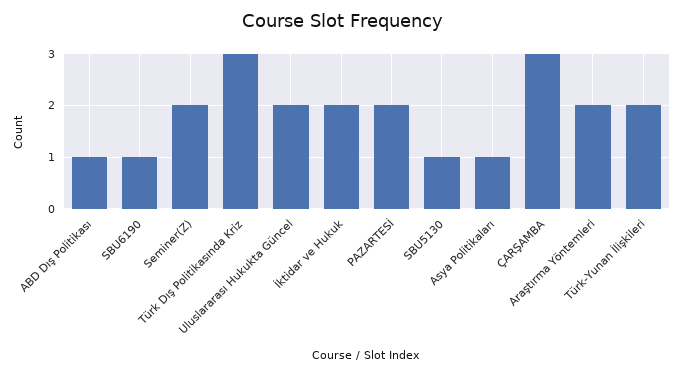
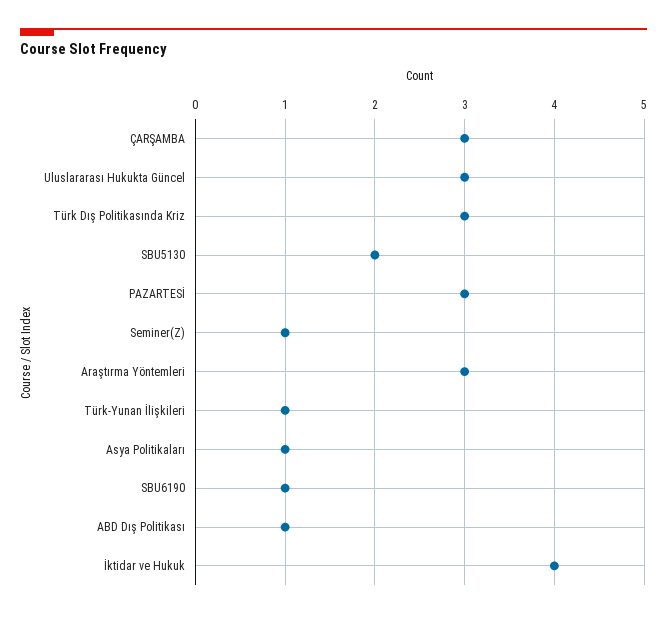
  {
    "ABD Dış Politikası": 1,
    "SBU6190": 1,
-   "Seminer(Z)": 2,
+   "Seminer(Z)": 1,
    "Türk Dış Politikasında Kriz": 3,
-   "Uluslararası Hukukta Güncel": 2,
+   "Uluslararası Hukukta Güncel": 3,
-   "İktidar ve Hukuk": 2,
+   "İktidar ve Hukuk": 4,
-   "PAZARTESİ": 2,
+   "PAZARTESİ": 3,
-   "SBU5130": 1,
+   "SBU5130": 2,
    "Asya Politikaları": 1,
    "ÇARŞAMBA": 3,
-   "Araştırma Yöntemleri": 2,
+   "Araştırma Yöntemleri": 3,
-   "Türk-Yunan İlişkileri": 2
+   "Türk-Yunan İlişkileri": 1
  }

